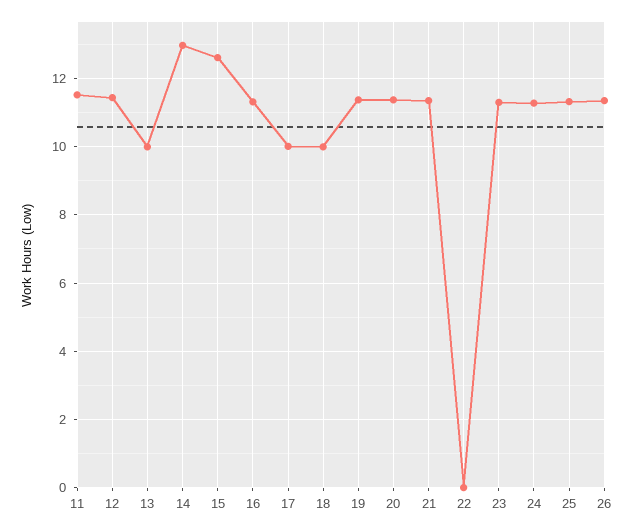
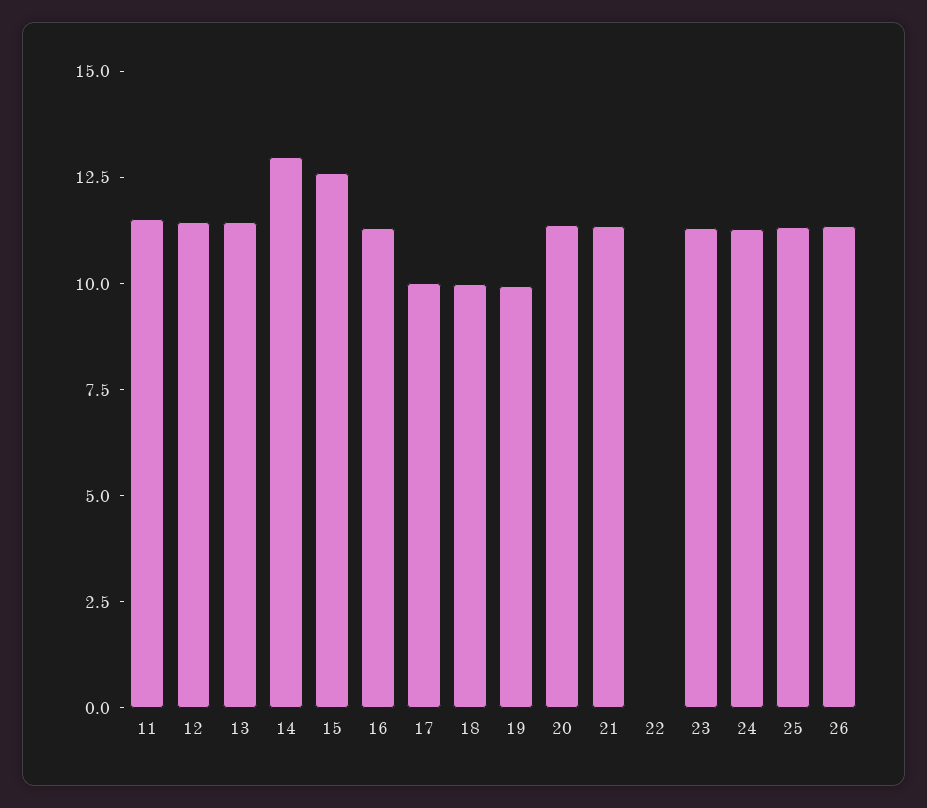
  {
    "11": 11.6,
    "12": 11.4,
-   "13": 10,
+   "13": 11.5,
    "14": 13,
    "15": 12.6,
    "16": 11.4,
    "17": 10,
    "18": 10,
-   "19": 11.4,
+   "19": 10,
    "20": 11.4,
    "21": 11.4,
    "22": 0,
    "23": 11.4,
    "24": 11.2,
    "25": 11.4,
    "26": 11.4
  }

